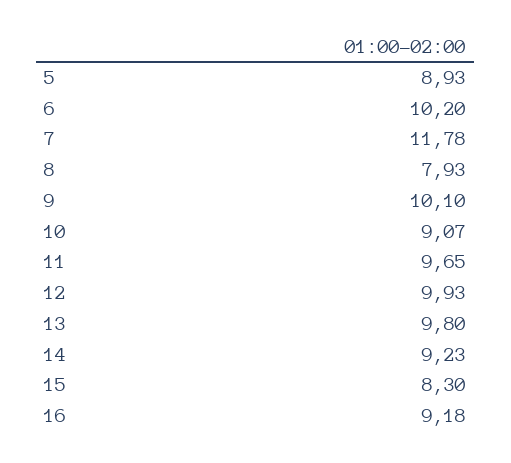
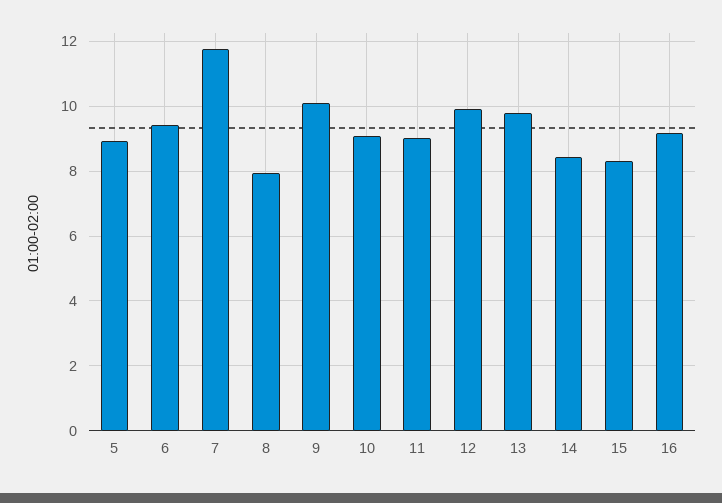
  {
    "5": 8.93,
-   "6": 10.2,
+   "6": 9.4,
    "7": 11.78,
    "8": 7.93,
    "9": 10.1,
    "10": 9.07,
-   "11": 9.65,
+   "11": 9,
    "12": 9.93,
    "13": 9.8,
-   "14": 9.23,
+   "14": 8.4,
    "15": 8.3,
    "16": 9.18
  }

